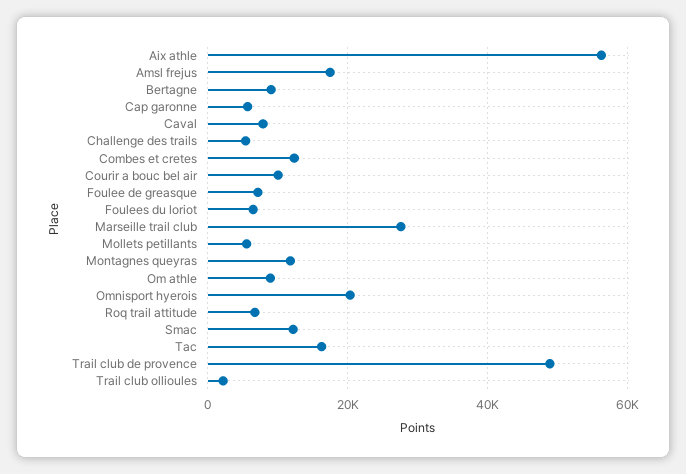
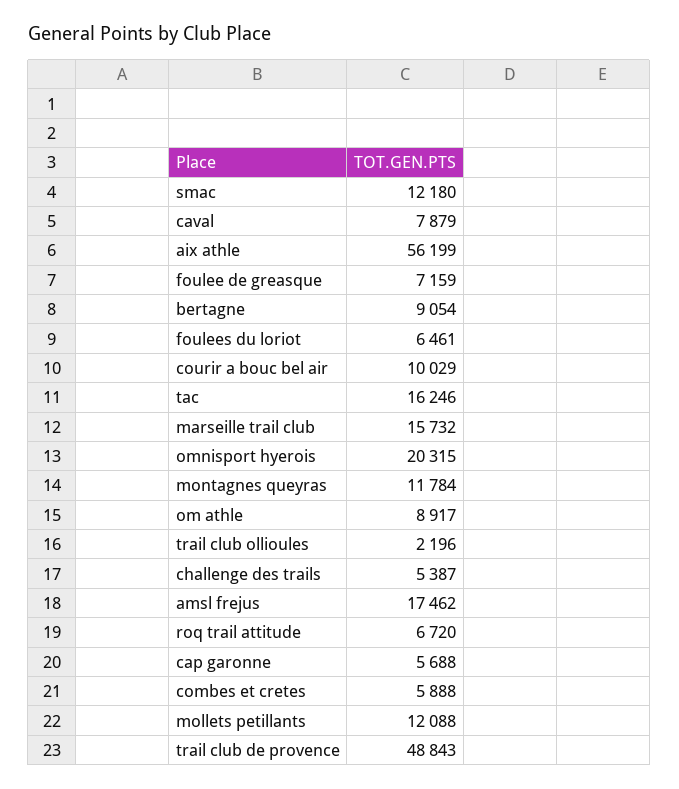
  {
    "Aix athle": 56199,
    "Amsl frejus": 17462,
    "Bertagne": 9054,
    "Cap garonne": 5688,
    "Caval": 7879,
    "Challenge des trails": 5387,
-   "Combes et cretes": 12000,
+   "Combes et cretes": 5888,
    "Courir a bouc bel air": 10029,
    "Foulee de greasque": 7159,
    "Foulees du loriot": 6461,
-   "Marseille trail club": 28000,
+   "Marseille trail club": 15732,
-   "Mollets petillants": 6000,
+   "Mollets petillants": 12088,
    "Montagnes queyras": 11784,
    "Om athle": 8917,
    "Omnisport hyerois": 20315,
    "Roq trail attitude": 6720,
    "Smac": 12180,
    "Tac": 16246,
    "Trail club de provence": 48843,
    "Trail club ollioules": 2196
  }

